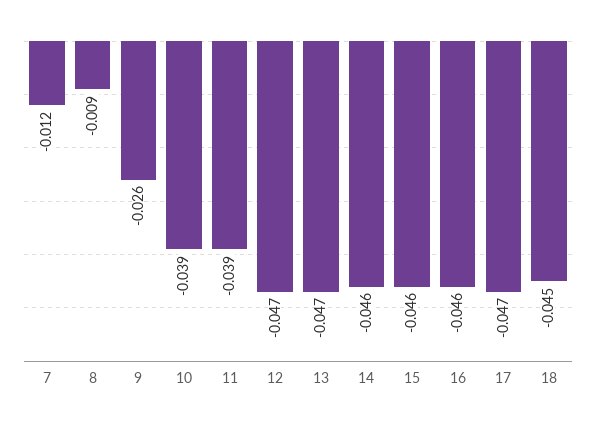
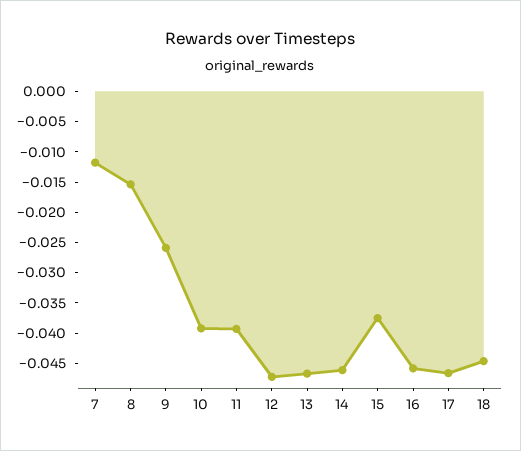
  {
    "7": -0.012,
-   "8": -0.009,
+   "8": -0.015,
    "9": -0.026,
    "10": -0.039,
    "11": -0.039,
    "12": -0.047,
    "13": -0.047,
    "14": -0.046,
-   "15": -0.046,
+   "15": -0.0375,
    "16": -0.046,
    "17": -0.047,
    "18": -0.045
  }

